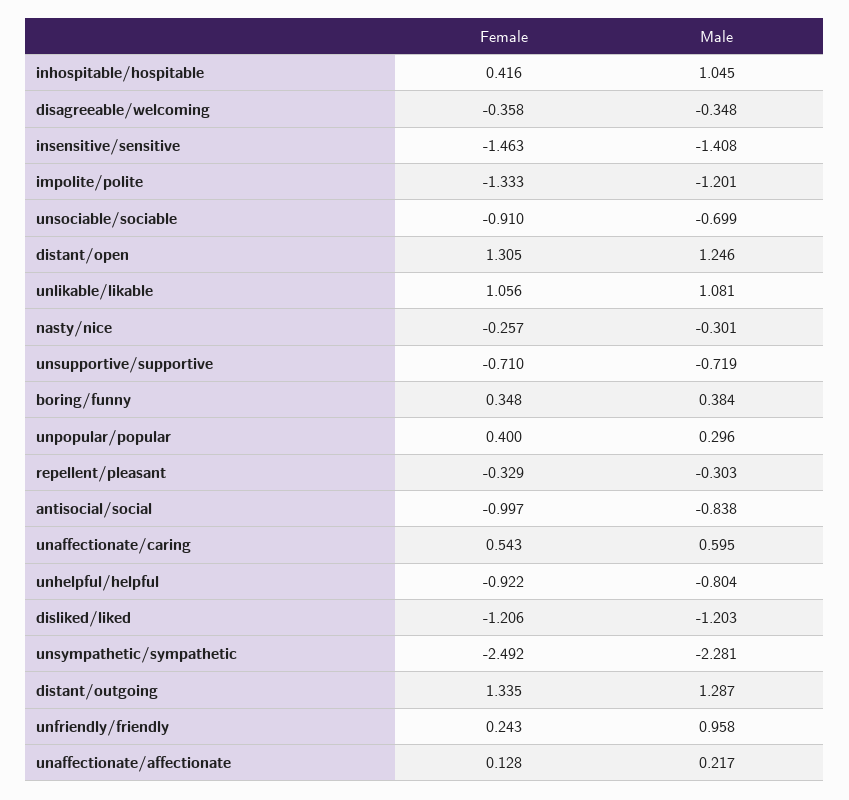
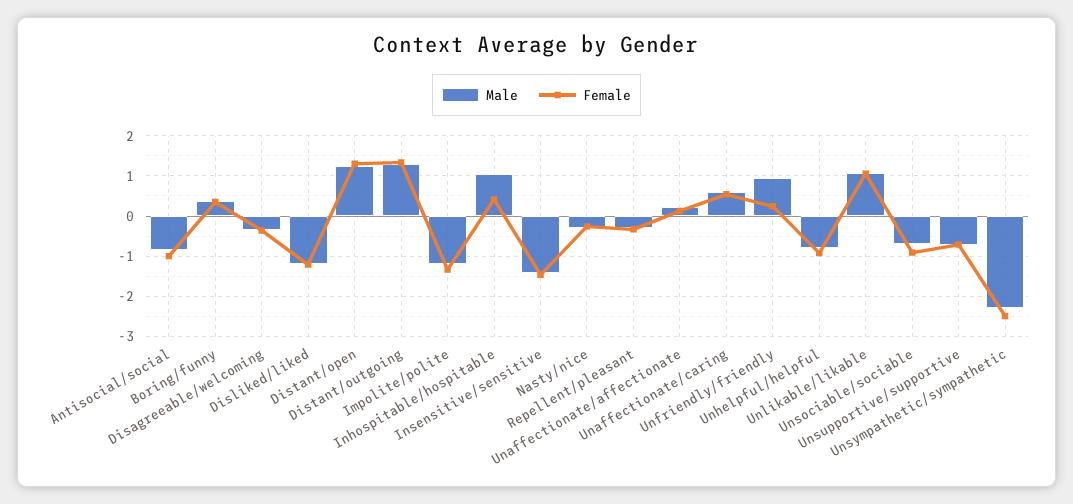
  {
    "Female": {
      "inhospitable/hospitable": 0.416,
      "disagreeable/welcoming": -0.358,
      "insensitive/sensitive": -1.463,
      "impolite/polite": -1.333,
      "unsociable/sociable": -0.91,
      "distant/open": 1.305,
      "unlikable/likable": 1.056,
      "nasty/nice": -0.257,
      "unsupportive/supportive": -0.71,
      "boring/funny": 0.348,
-     "unpopular/popular": 0.4,
      "repellent/pleasant": -0.329,
      "antisocial/social": -0.997,
      "unaffectionate/caring": 0.543,
      "unhelpful/helpful": -0.922,
      "disliked/liked": -1.206,
      "unsympathetic/sympathetic": -2.492,
      "distant/outgoing": 1.335,
      "unfriendly/friendly": 0.243,
      "unaffectionate/affectionate": 0.128
    },
    "Male": {
      "inhospitable/hospitable": 1.045,
      "disagreeable/welcoming": -0.348,
      "insensitive/sensitive": -1.408,
      "impolite/polite": -1.201,
      "unsociable/sociable": -0.699,
      "distant/open": 1.246,
      "unlikable/likable": 1.081,
      "nasty/nice": -0.301,
      "unsupportive/supportive": -0.719,
      "boring/funny": 0.384,
-     "unpopular/popular": 0.296,
      "repellent/pleasant": -0.303,
      "antisocial/social": -0.838,
      "unaffectionate/caring": 0.595,
      "unhelpful/helpful": -0.804,
      "disliked/liked": -1.203,
      "unsympathetic/sympathetic": -2.281,
      "distant/outgoing": 1.287,
      "unfriendly/friendly": 0.958,
      "unaffectionate/affectionate": 0.217
    }
  }

